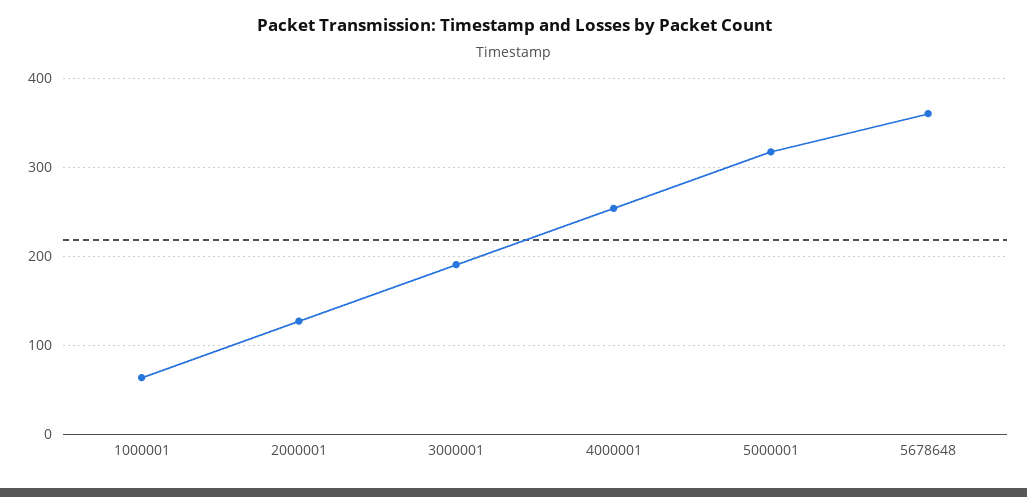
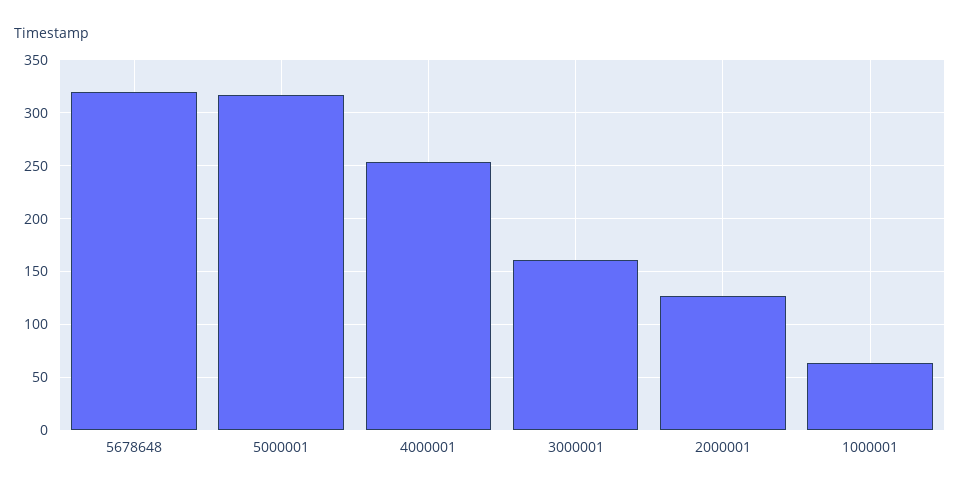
  {
    "1000001": 60,
    "2000001": 130,
-   "3000001": 190,
+   "3000001": 160,
    "4000001": 250,
    "5000001": 320,
-   "5678648": 360
+   "5678648": 320
  }

